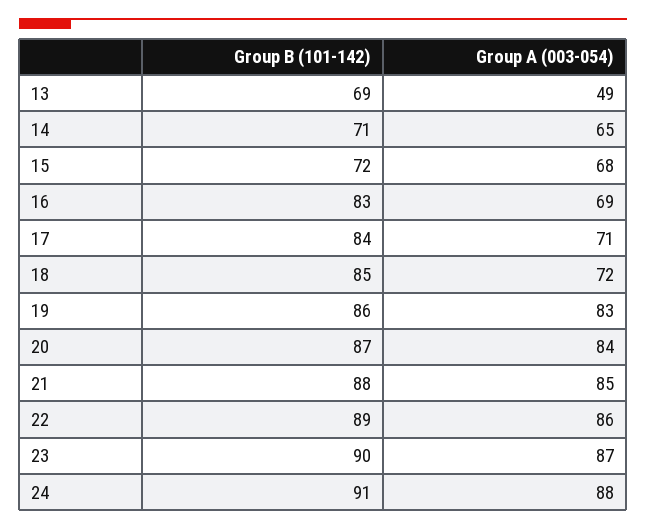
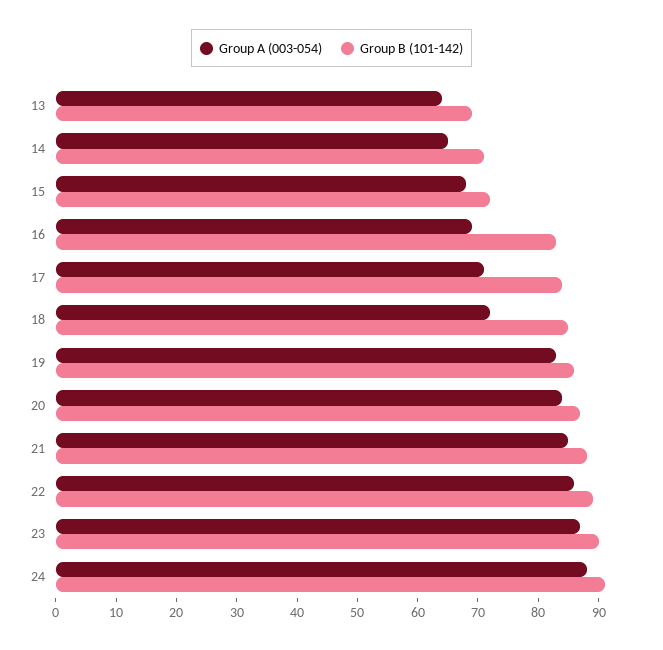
  {
    "Group B (101-142)": {
      "13": 69,
      "14": 71,
      "15": 72,
      "16": 83,
      "17": 84,
      "18": 85,
      "19": 86,
      "20": 87,
      "21": 88,
      "22": 89,
      "23": 90,
      "24": 91
    },
    "Group A (003-054)": {
-     "13": 49,
+     "13": 65,
      "14": 65,
      "15": 68,
      "16": 69,
      "17": 71,
      "18": 72,
      "19": 83,
      "20": 84,
      "21": 85,
      "22": 86,
      "23": 87,
      "24": 88
    }
  }

